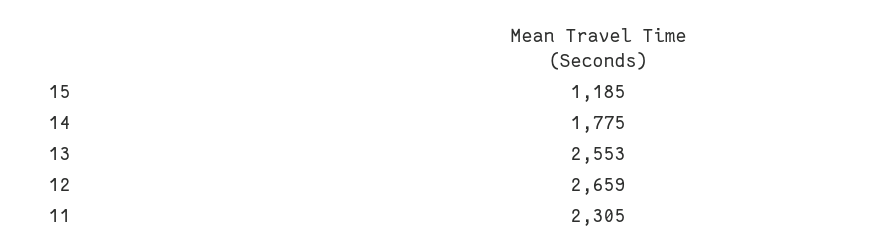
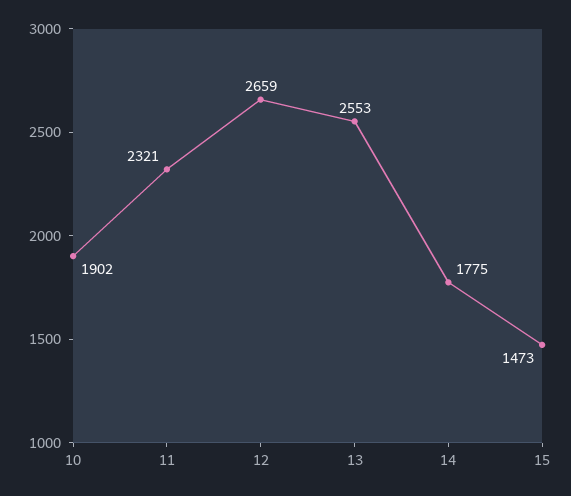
  {
-   "15": 1185,
+   "15": 1473,
    "14": 1775,
    "13": 2553,
    "12": 2659,
-   "11": 2305
+   "11": 2321,
+   "10": 1902
  }

